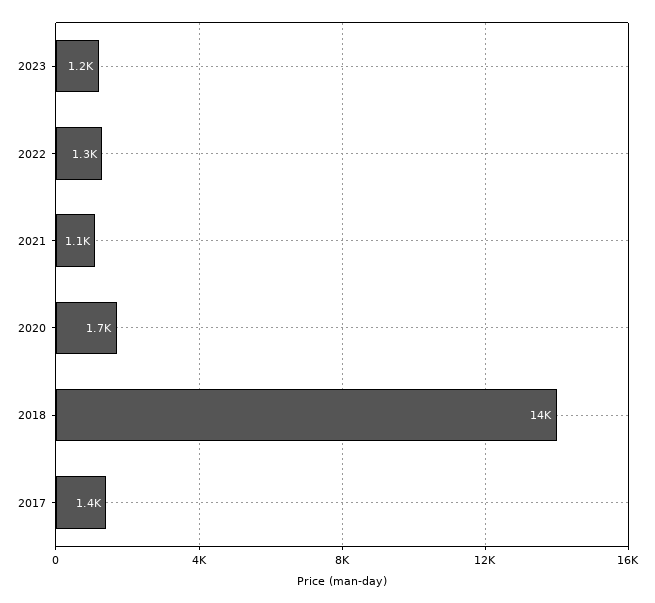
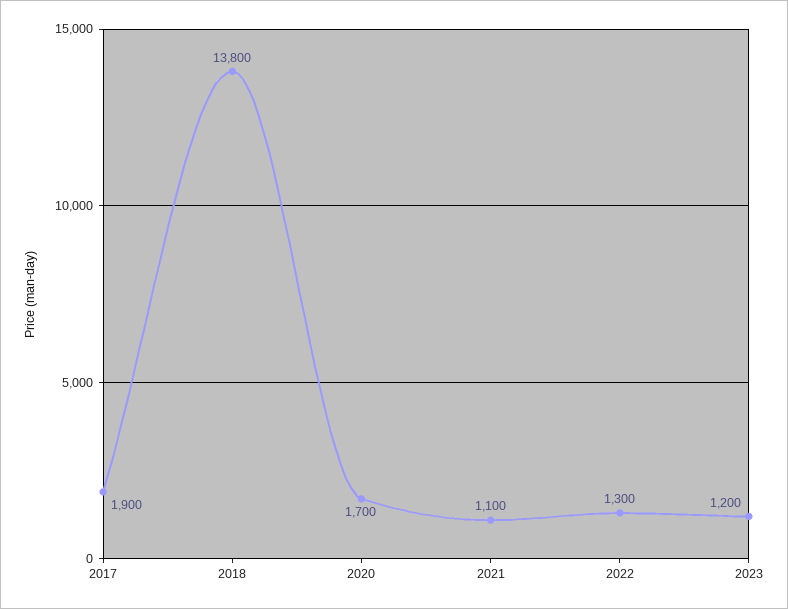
  {
    "2023": 1200,
    "2022": 1300,
    "2021": 1100,
    "2020": 1700,
    "2018": 13800,
-   "2017": 1400
+   "2017": 1900
  }

